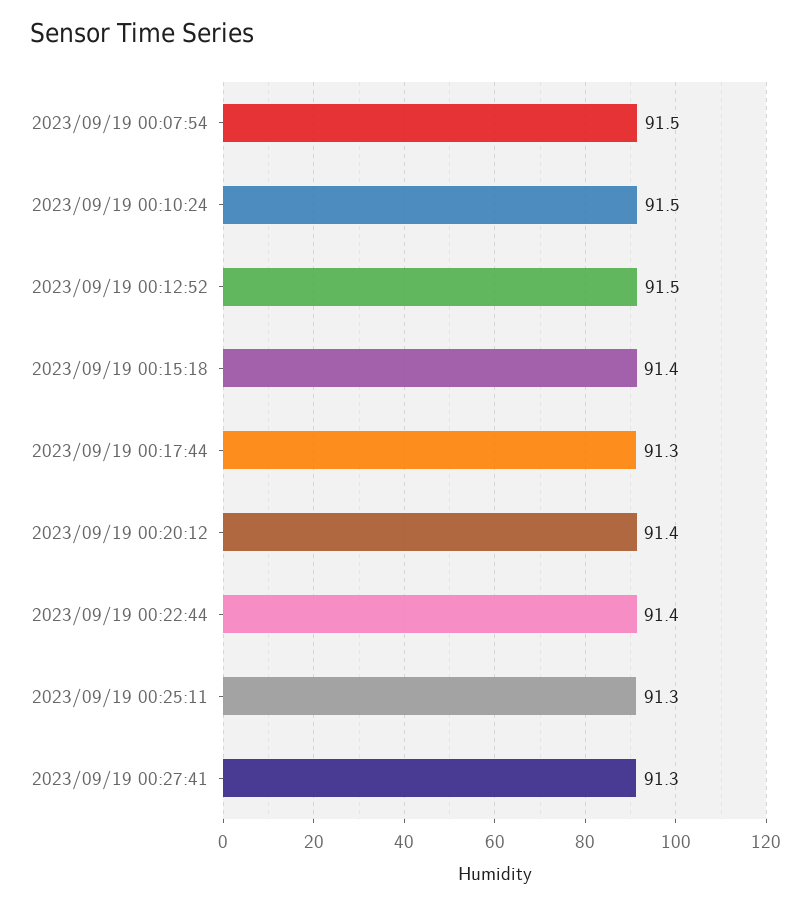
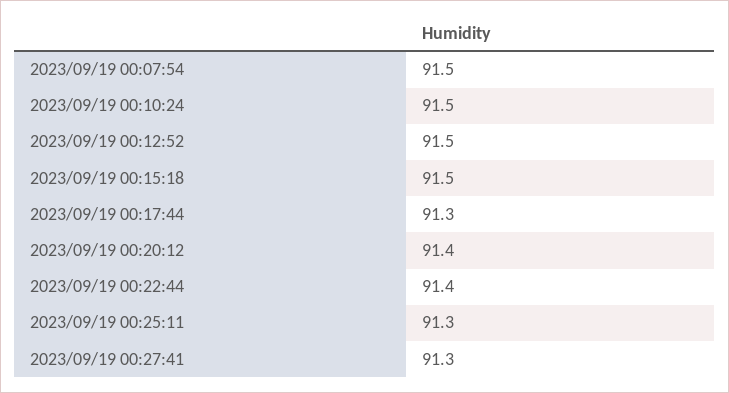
  {
    "2023/09/19 00:07:54": 91.5,
    "2023/09/19 00:10:24": 91.5,
    "2023/09/19 00:12:52": 91.5,
-   "2023/09/19 00:15:18": 91.4,
+   "2023/09/19 00:15:18": 91.5,
    "2023/09/19 00:17:44": 91.3,
    "2023/09/19 00:20:12": 91.4,
    "2023/09/19 00:22:44": 91.4,
    "2023/09/19 00:25:11": 91.3,
    "2023/09/19 00:27:41": 91.3
  }

